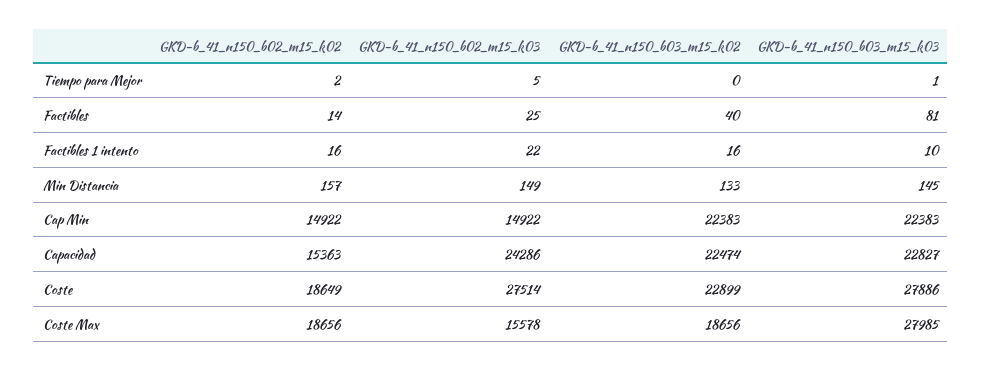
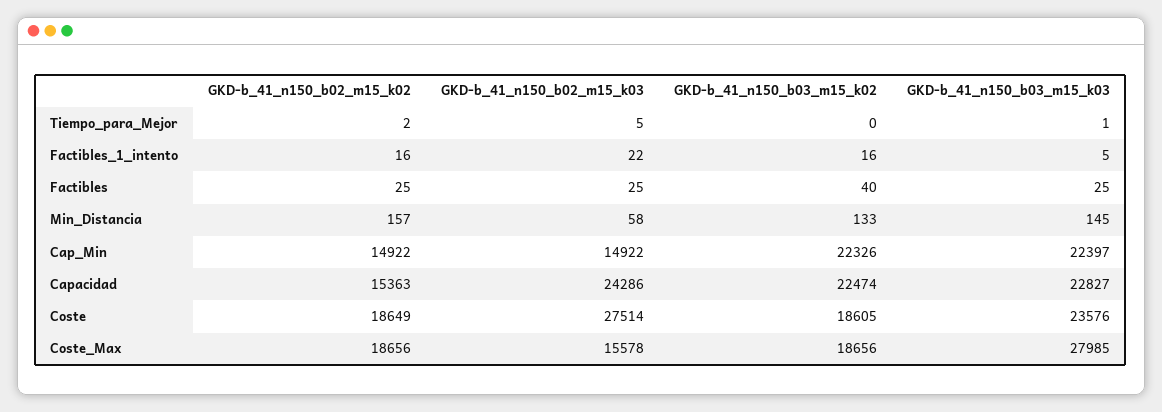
  {
    "GKD-b_41_n150_b02_m15_k02": {
      "Tiempo para Mejor": 2,
-     "Factibles": 14,
+     "Factibles": 25,
      "Factibles 1 intento": 16,
      "Min Distancia": 157,
      "Cap Min": 14922,
      "Capacidad": 15363,
      "Coste": 18649,
      "Coste Max": 18656
    },
    "GKD-b_41_n150_b02_m15_k03": {
      "Tiempo para Mejor": 5,
      "Factibles": 25,
      "Factibles 1 intento": 22,
-     "Min Distancia": 149,
+     "Min Distancia": 58,
      "Cap Min": 14922,
      "Capacidad": 24286,
      "Coste": 27514,
      "Coste Max": 15578
    },
    "GKD-b_41_n150_b03_m15_k02": {
      "Tiempo para Mejor": 0,
      "Factibles": 40,
      "Factibles 1 intento": 16,
      "Min Distancia": 133,
-     "Cap Min": 22383,
+     "Cap Min": 22326,
      "Capacidad": 22474,
-     "Coste": 22899,
+     "Coste": 18605,
      "Coste Max": 18656
    },
    "GKD-b_41_n150_b03_m15_k03": {
      "Tiempo para Mejor": 1,
-     "Factibles": 81,
+     "Factibles": 25,
-     "Factibles 1 intento": 10,
+     "Factibles 1 intento": 5,
      "Min Distancia": 145,
-     "Cap Min": 22383,
+     "Cap Min": 22397,
      "Capacidad": 22827,
-     "Coste": 27886,
+     "Coste": 23576,
      "Coste Max": 27985
    }
  }

